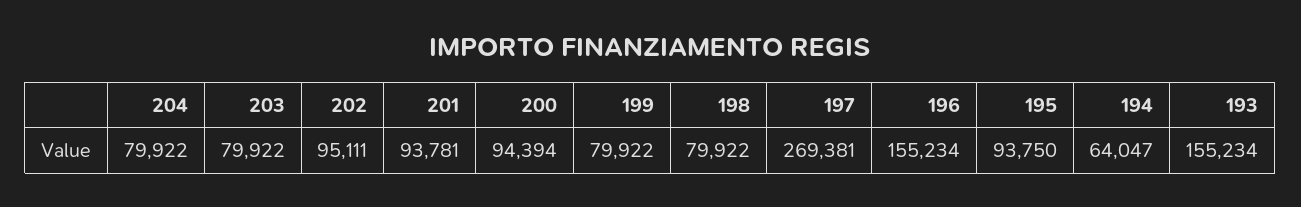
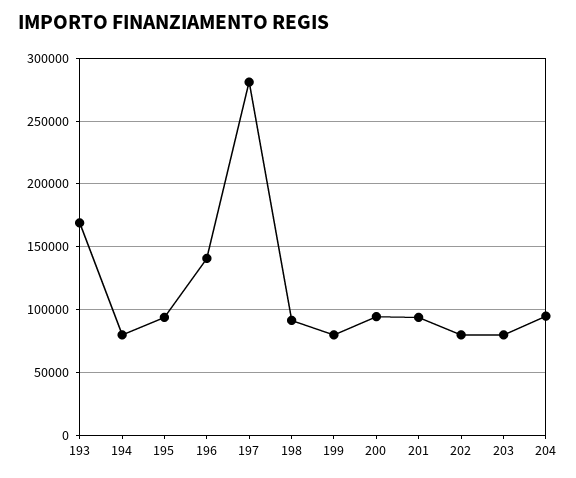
  {
-   "204": 79922,
+   "204": 95000,
    "203": 79922,
-   "202": 95111,
+   "202": 80000,
    "201": 93781,
    "200": 94394,
    "199": 79922,
-   "198": 79922,
+   "198": 90000,
-   "197": 269381,
+   "197": 280000,
-   "196": 155234,
+   "196": 140000,
    "195": 93750,
-   "194": 64047,
+   "194": 80000,
-   "193": 155234
+   "193": 170000
  }

